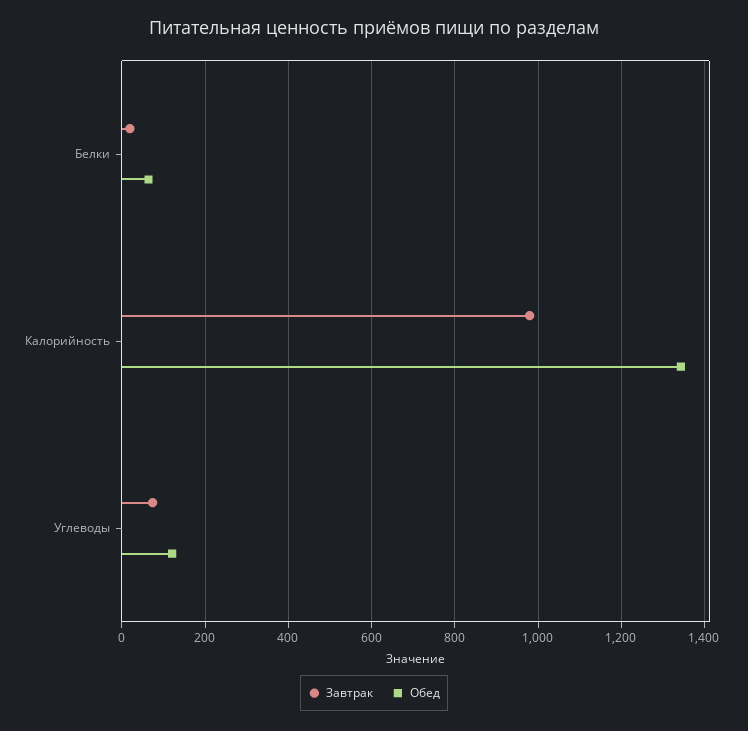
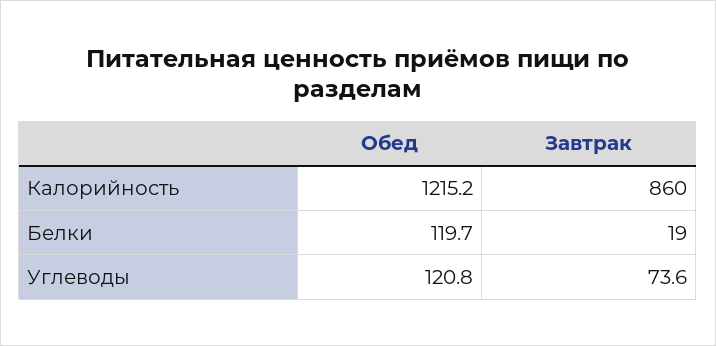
  {
    "Завтрак": {
      "Белки": 19,
-     "Калорийность": 980,
+     "Калорийность": 860,
      "Углеводы": 73.6
    },
    "Обед": {
-     "Белки": 60,
+     "Белки": 119.7,
-     "Калорийность": 1340,
+     "Калорийность": 1215.2,
      "Углеводы": 120.8
    }
  }

